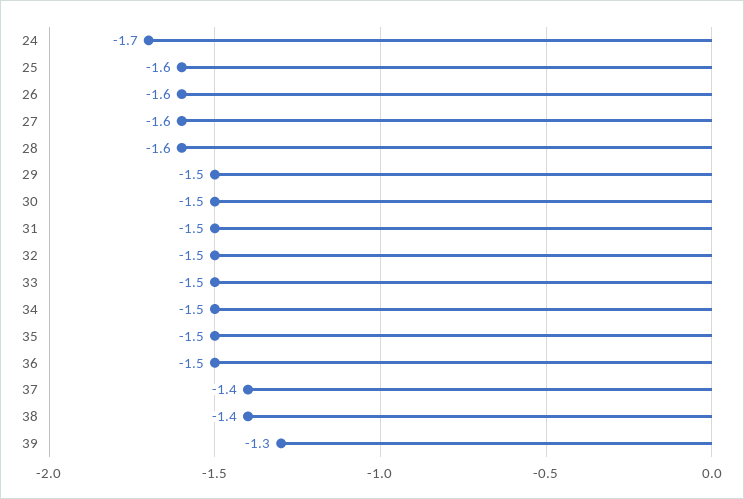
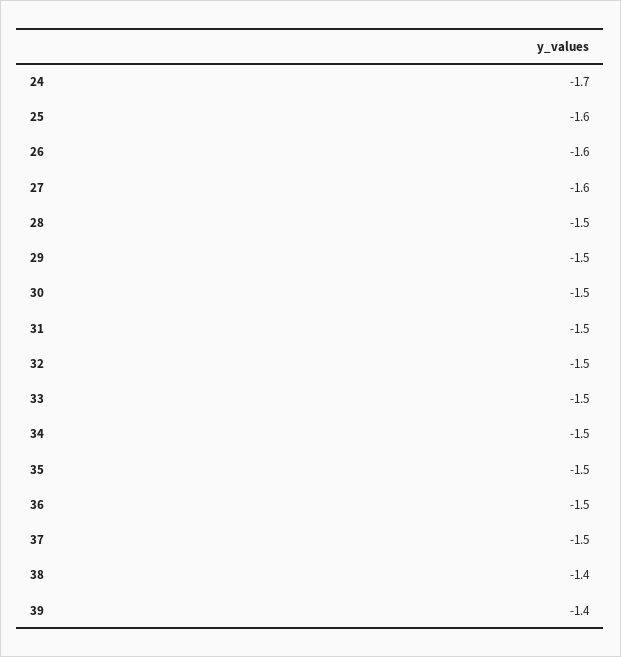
  {
    "24": -1.7,
    "25": -1.6,
    "26": -1.6,
    "27": -1.6,
-   "28": -1.6,
+   "28": -1.5,
    "29": -1.5,
    "30": -1.5,
    "31": -1.5,
    "32": -1.5,
    "33": -1.5,
    "34": -1.5,
    "35": -1.5,
    "36": -1.5,
-   "37": -1.4,
+   "37": -1.5,
    "38": -1.4,
-   "39": -1.3
+   "39": -1.4
  }

